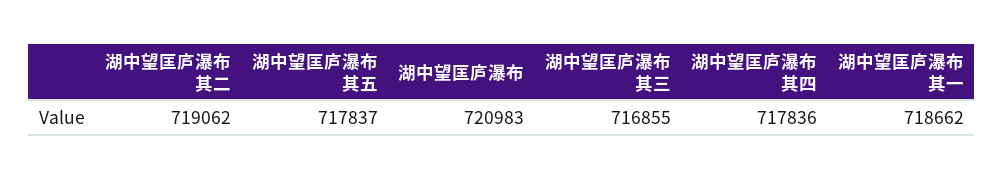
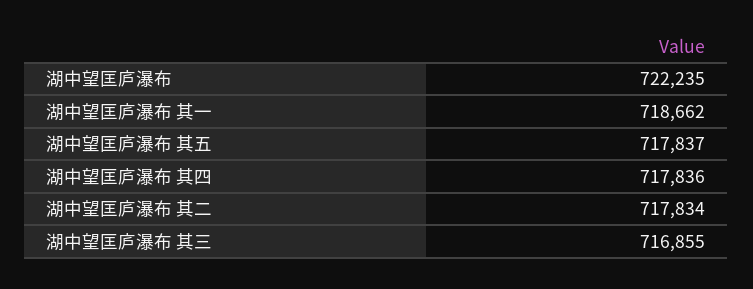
  {
-   "湖中望匡庐瀑布 其二": 719062,
+   "湖中望匡庐瀑布 其二": 717834,
    "湖中望匡庐瀑布 其五": 717837,
-   "湖中望匡庐瀑布": 720983,
+   "湖中望匡庐瀑布": 722235,
    "湖中望匡庐瀑布 其三": 716855,
    "湖中望匡庐瀑布 其四": 717836,
    "湖中望匡庐瀑布 其一": 718662
  }

